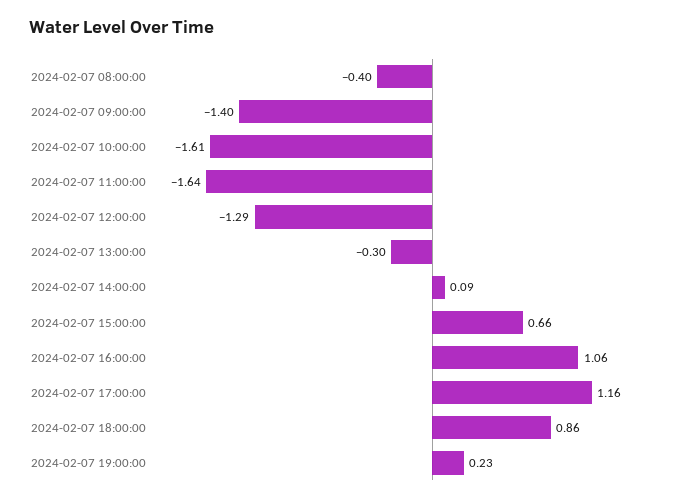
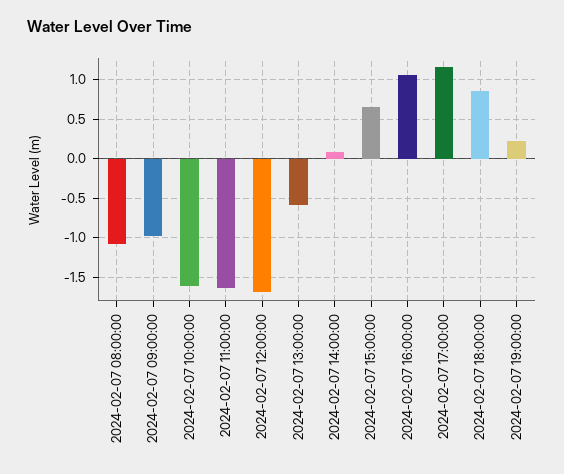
  {
-   "2024-02-07 08:00:00": -0.4,
+   "2024-02-07 08:00:00": -1.1,
-   "2024-02-07 09:00:00": -1.4,
+   "2024-02-07 09:00:00": -1,
    "2024-02-07 10:00:00": -1.61,
    "2024-02-07 11:00:00": -1.64,
-   "2024-02-07 12:00:00": -1.29,
+   "2024-02-07 12:00:00": -1.7,
-   "2024-02-07 13:00:00": -0.3,
+   "2024-02-07 13:00:00": -0.6,
    "2024-02-07 14:00:00": 0.09,
    "2024-02-07 15:00:00": 0.66,
    "2024-02-07 16:00:00": 1.06,
    "2024-02-07 17:00:00": 1.16,
    "2024-02-07 18:00:00": 0.86,
    "2024-02-07 19:00:00": 0.23
  }

